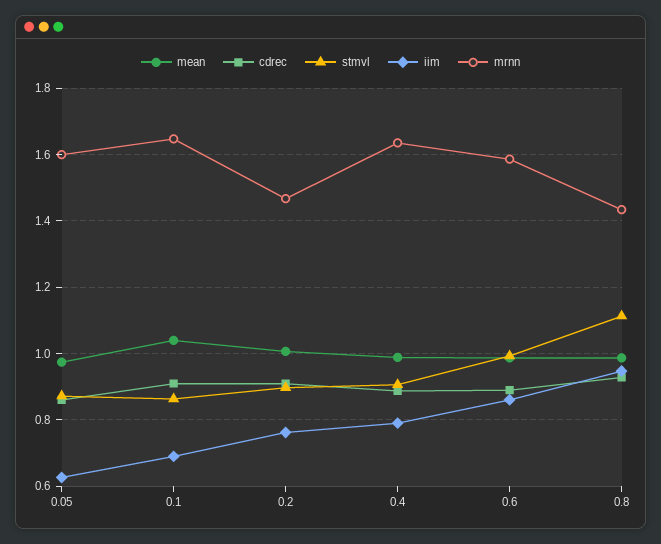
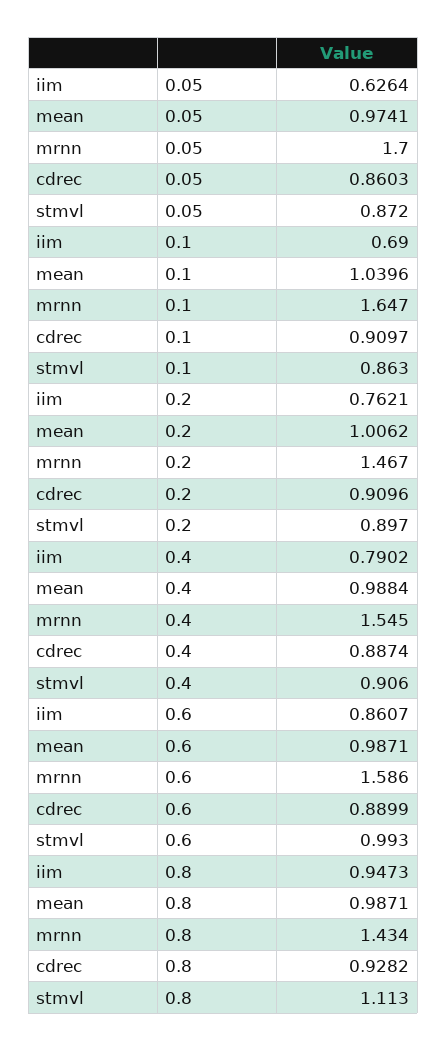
  {
    "mean": {
      "0.05": 0.9741,
      "0.1": 1.0396,
      "0.2": 1.0062,
      "0.4": 0.9884,
      "0.6": 0.9871,
      "0.8": 0.9871
    },
    "cdrec": {
      "0.05": 0.8603,
      "0.1": 0.9097,
      "0.2": 0.9096,
      "0.4": 0.8874,
      "0.6": 0.8899,
      "0.8": 0.9282
    },
    "stmvl": {
      "0.05": 0.872,
      "0.1": 0.863,
      "0.2": 0.897,
      "0.4": 0.906,
      "0.6": 0.993,
      "0.8": 1.113
    },
    "iim": {
      "0.05": 0.6264,
      "0.1": 0.69,
      "0.2": 0.7621,
      "0.4": 0.7902,
      "0.6": 0.8607,
      "0.8": 0.9473
    },
    "mrnn": {
-     "0.05": 1.6,
+     "0.05": 1.7,
      "0.1": 1.647,
      "0.2": 1.467,
-     "0.4": 1.64,
+     "0.4": 1.545,
      "0.6": 1.586,
      "0.8": 1.434
    }
  }

